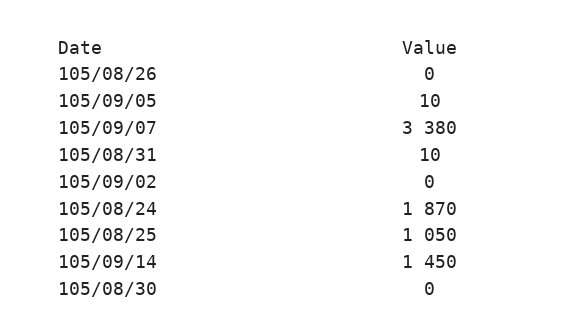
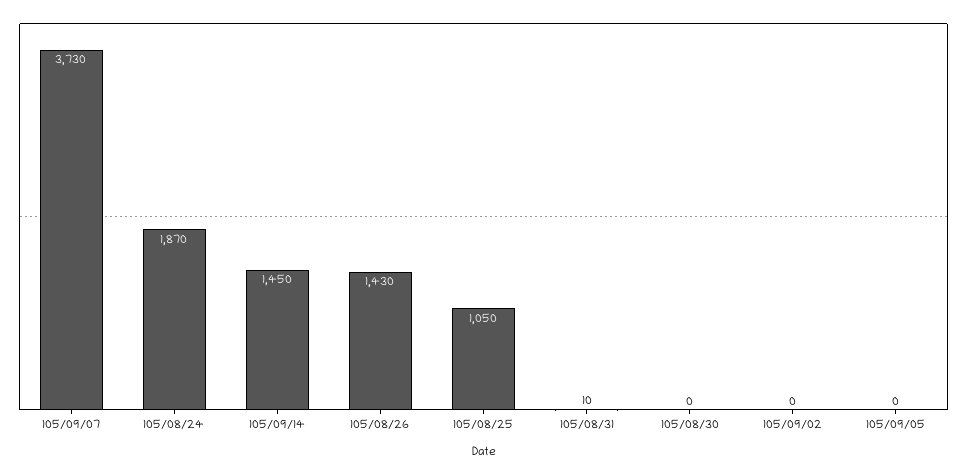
  {
-   "105/08/26": 0,
+   "105/08/26": 1430,
-   "105/09/05": 10,
+   "105/09/05": 0,
-   "105/09/07": 3380,
+   "105/09/07": 3730,
    "105/08/31": 10,
    "105/09/02": 0,
    "105/08/24": 1870,
    "105/08/25": 1050,
    "105/09/14": 1450,
    "105/08/30": 0
  }

